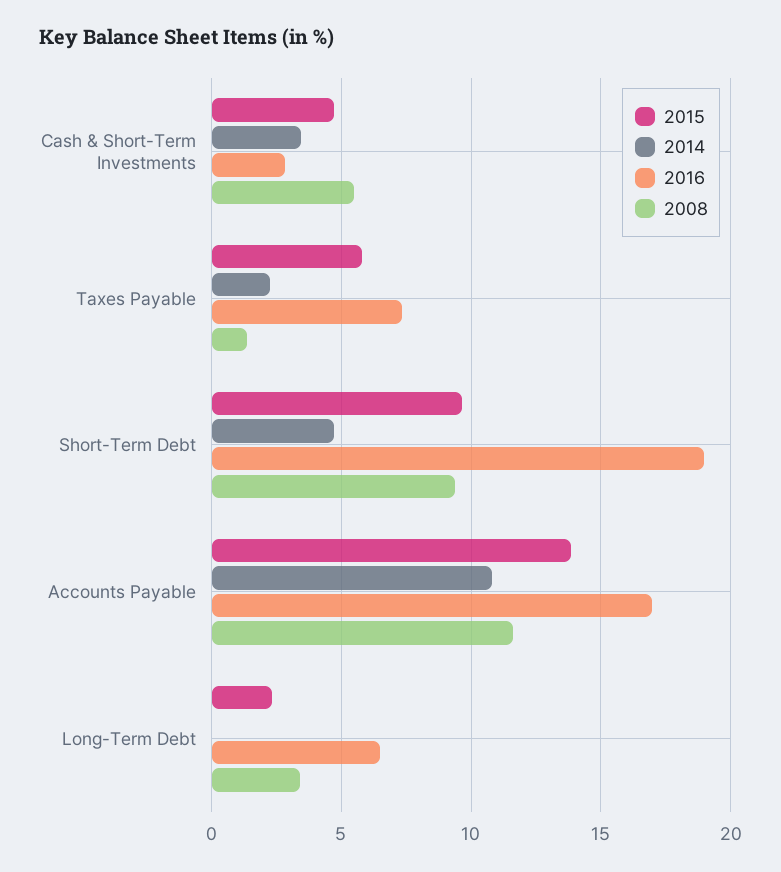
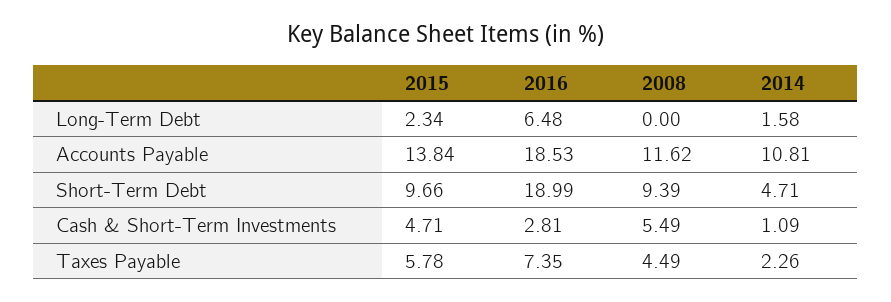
  {
    "2015": {
      "Cash & Short-Term Investments": 4.71,
      "Taxes Payable": 5.78,
      "Short-Term Debt": 9.66,
      "Accounts Payable": 13.84,
      "Long-Term Debt": 2.34
    },
    "2014": {
-     "Cash & Short-Term Investments": 3.5,
+     "Cash & Short-Term Investments": 1.09,
      "Taxes Payable": 2.26,
      "Short-Term Debt": 4.71,
      "Accounts Payable": 10.81,
-     "Long-Term Debt": 0
+     "Long-Term Debt": 1.58
    },
    "2016": {
      "Cash & Short-Term Investments": 2.81,
      "Taxes Payable": 7.35,
      "Short-Term Debt": 18.99,
-     "Accounts Payable": 17,
+     "Accounts Payable": 18.53,
      "Long-Term Debt": 6.48
    },
    "2008": {
      "Cash & Short-Term Investments": 5.49,
-     "Taxes Payable": 1.5,
+     "Taxes Payable": 4.49,
      "Short-Term Debt": 9.39,
      "Accounts Payable": 11.62,
-     "Long-Term Debt": 3.5
+     "Long-Term Debt": 0
    }
  }

